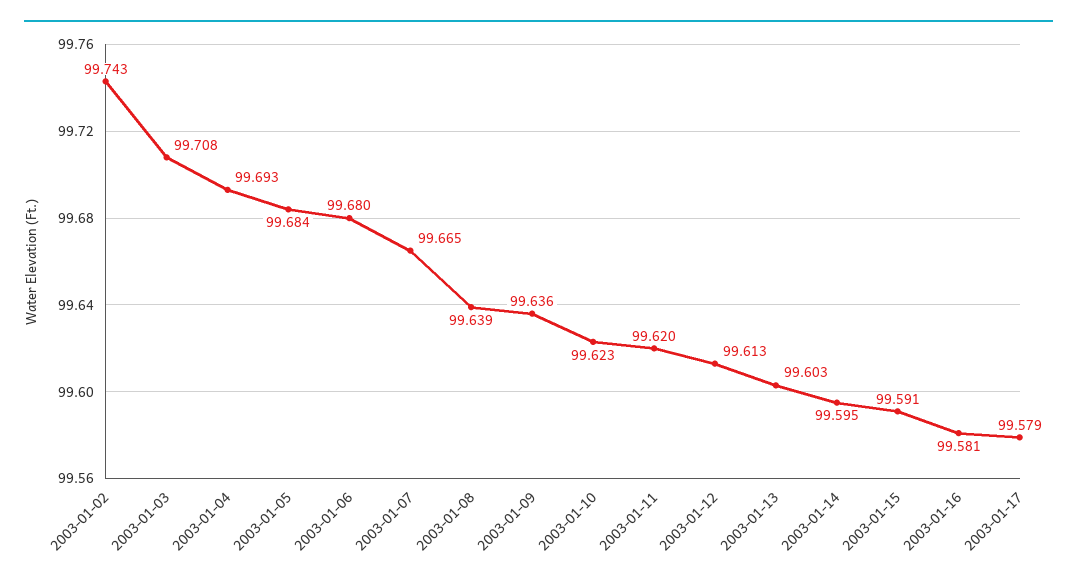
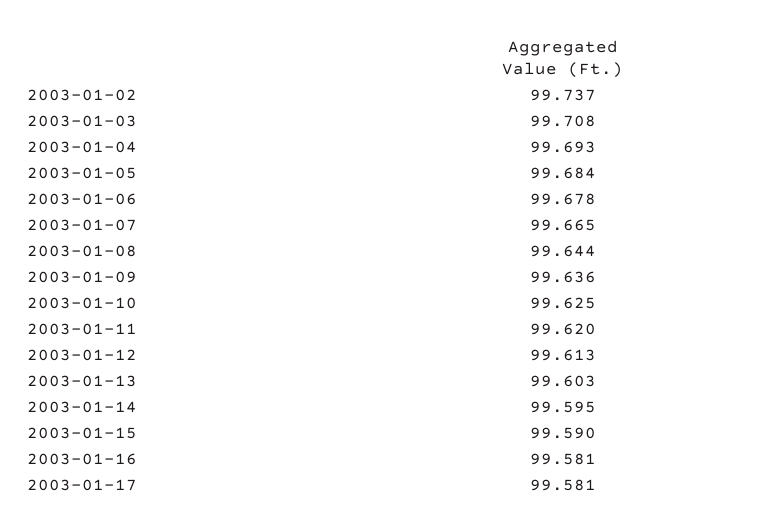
  {
-   "2003-01-02": 99.743,
+   "2003-01-02": 99.737,
    "2003-01-03": 99.708,
    "2003-01-04": 99.693,
    "2003-01-05": 99.684,
-   "2003-01-06": 99.68,
+   "2003-01-06": 99.678,
    "2003-01-07": 99.665,
-   "2003-01-08": 99.639,
+   "2003-01-08": 99.644,
    "2003-01-09": 99.636,
-   "2003-01-10": 99.623,
+   "2003-01-10": 99.625,
    "2003-01-11": 99.62,
    "2003-01-12": 99.613,
    "2003-01-13": 99.603,
    "2003-01-14": 99.595,
-   "2003-01-15": 99.591,
+   "2003-01-15": 99.59,
    "2003-01-16": 99.581,
-   "2003-01-17": 99.579
+   "2003-01-17": 99.581
  }

